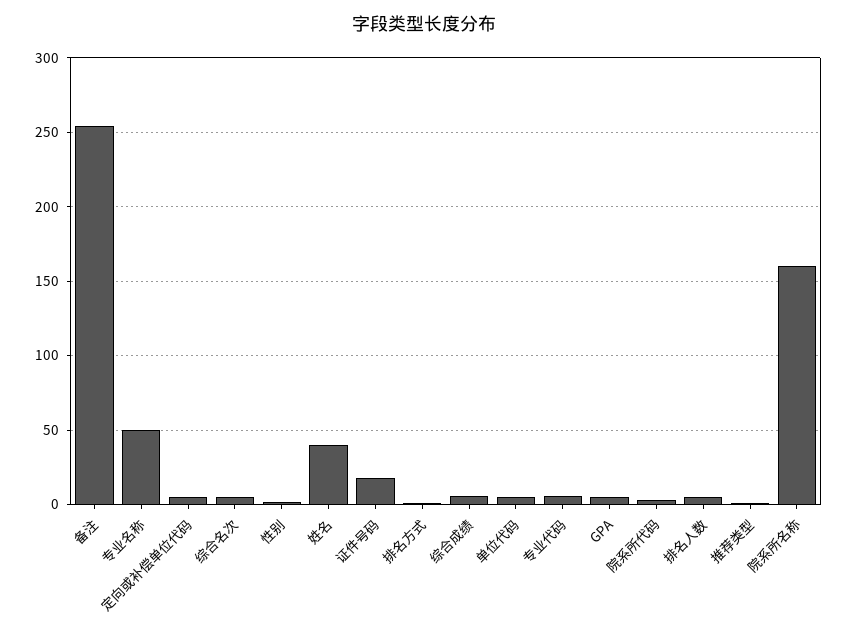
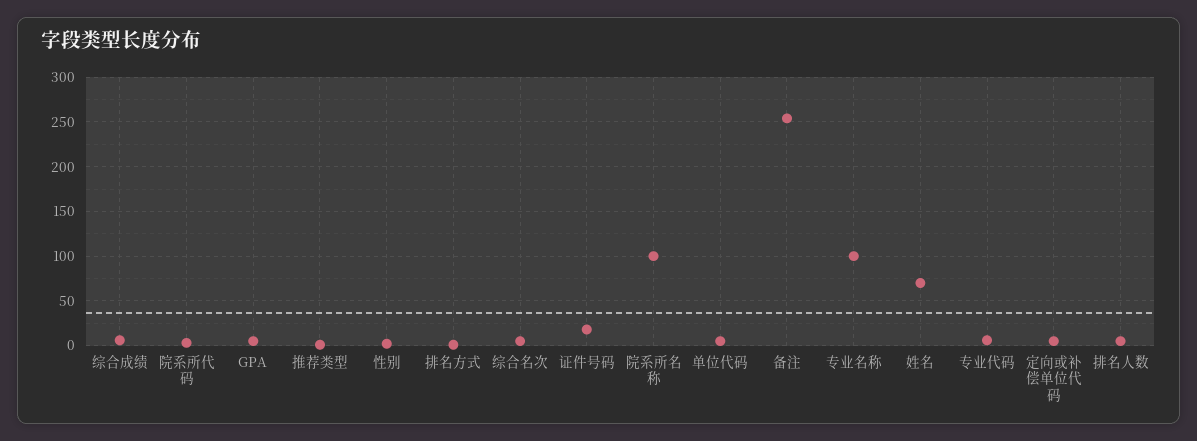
  {
    "备注": 255,
-   "专业名称": 50,
+   "专业名称": 100,
    "定向或补偿单位代码": 5,
    "综合名次": 5,
    "性别": 0,
-   "姓名": 40,
+   "姓名": 70,
    "证件号码": 20,
    "排名方式": 0,
    "综合成绩": 5,
    "单位代码": 5,
    "专业代码": 5,
    "GPA": 5,
    "院系所代码": 5,
    "排名人数": 5,
    "推荐类型": 0,
-   "院系所名称": 160
+   "院系所名称": 100
  }

